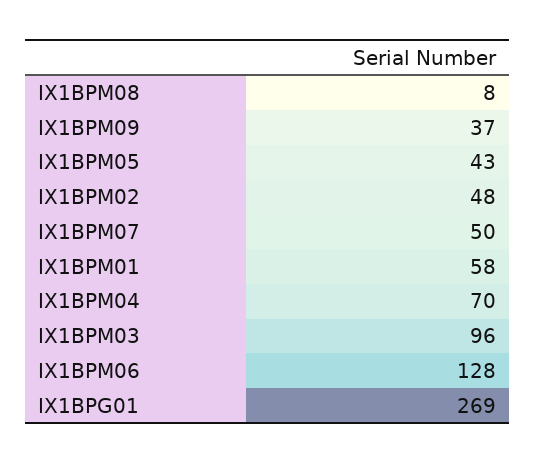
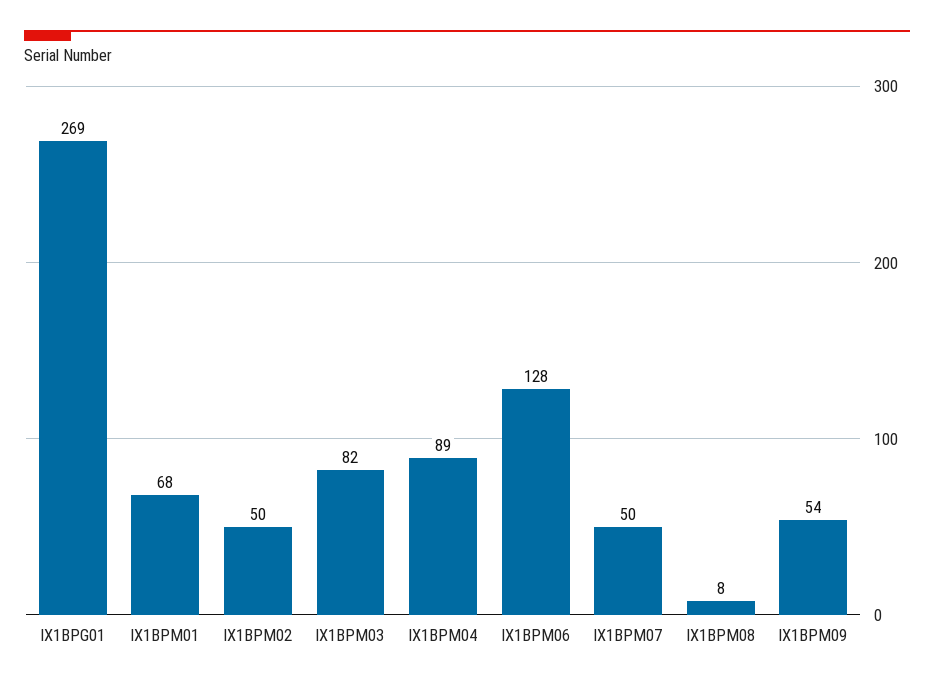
  {
    "IX1BPM08": 8,
-   "IX1BPM09": 37,
+   "IX1BPM09": 54,
-   "IX1BPM05": 43,
-   "IX1BPM02": 48,
+   "IX1BPM02": 50,
    "IX1BPM07": 50,
-   "IX1BPM01": 58,
+   "IX1BPM01": 68,
-   "IX1BPM04": 70,
+   "IX1BPM04": 89,
-   "IX1BPM03": 96,
+   "IX1BPM03": 82,
    "IX1BPM06": 128,
    "IX1BPG01": 269
  }

